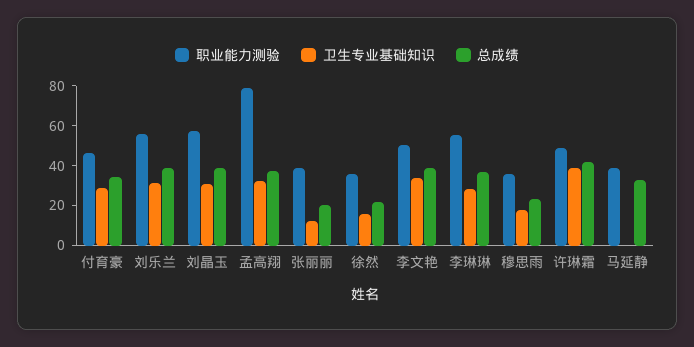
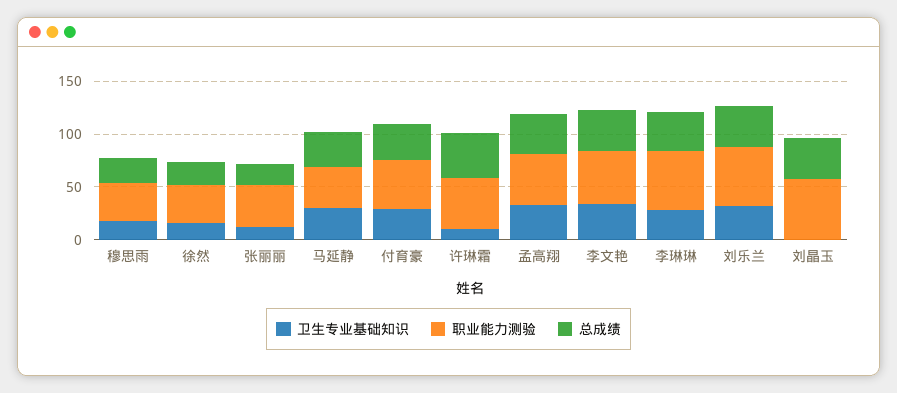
  {
    "职业能力测验": {
      "付育豪": 45,
      "刘乐兰": 55,
      "刘晶玉": 55,
-     "孟高翔": 80,
+     "孟高翔": 50,
      "张丽丽": 40,
      "徐然": 35,
      "李文艳": 50,
      "李琳琳": 55,
      "穆思雨": 35,
      "许琳霜": 50,
      "马延静": 40
    },
    "卫生专业基础知识": {
      "付育豪": 30,
      "刘乐兰": 30,
-     "刘晶玉": 30,
+     "刘晶玉": 0,
      "孟高翔": 35,
      "张丽丽": 15,
      "徐然": 15,
      "李文艳": 35,
      "李琳琳": 30,
      "穆思雨": 20,
-     "许琳霜": 40,
+     "许琳霜": 10,
-     "马延静": 0
+     "马延静": 30
    },
    "总成绩": {
      "付育豪": 35,
      "刘乐兰": 40,
      "刘晶玉": 40,
      "孟高翔": 35,
      "张丽丽": 20,
      "徐然": 20,
      "李文艳": 40,
      "李琳琳": 35,
      "穆思雨": 25,
      "许琳霜": 40,
      "马延静": 35
    }
  }

